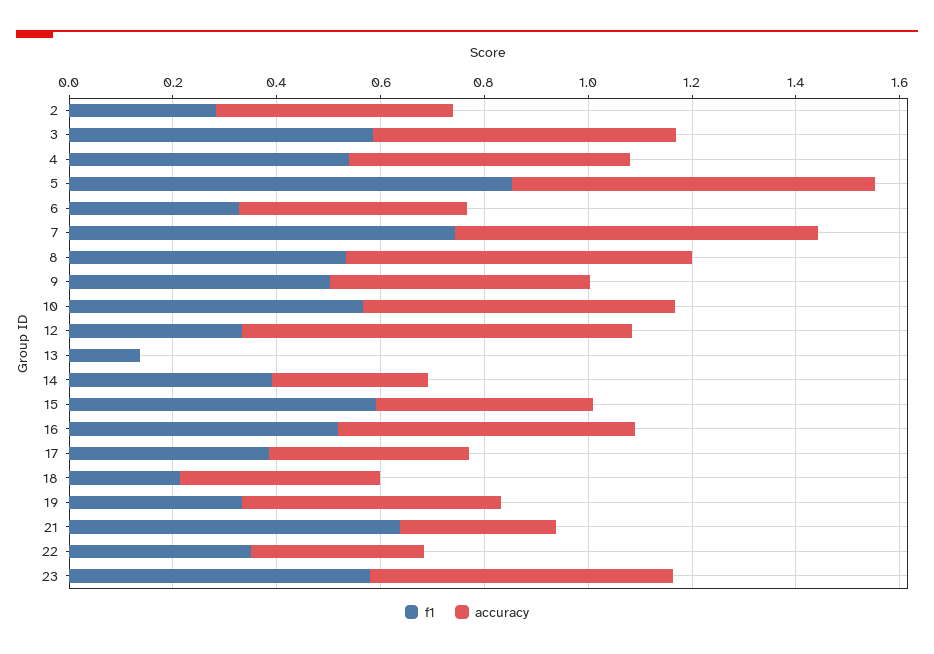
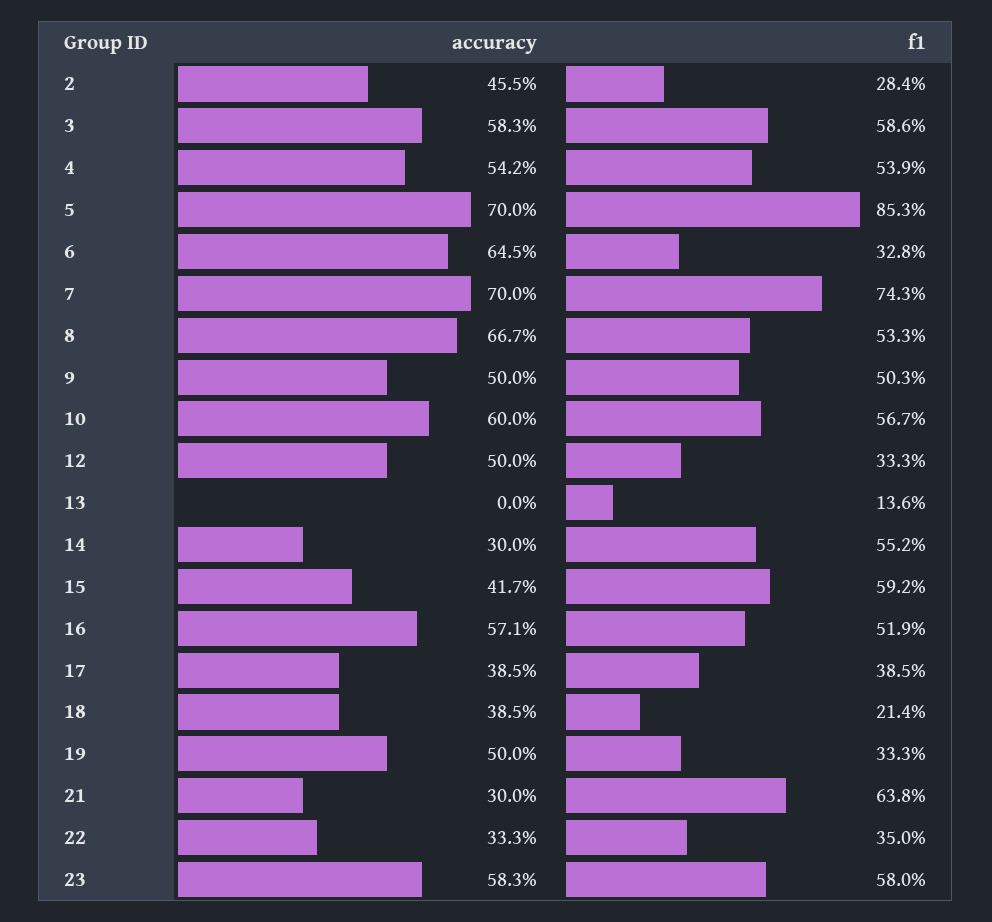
  {
    "f1": {
      "2": 0.284,
      "3": 0.586,
      "4": 0.539,
      "5": 0.853,
      "6": 0.328,
      "7": 0.743,
      "8": 0.533,
      "9": 0.503,
      "10": 0.567,
      "12": 0.333,
      "13": 0.136,
-     "14": 0.4,
+     "14": 0.552,
      "15": 0.592,
      "16": 0.519,
      "17": 0.385,
      "18": 0.214,
      "19": 0.333,
      "21": 0.638,
      "22": 0.35,
      "23": 0.58
    },
    "accuracy": {
      "2": 0.455,
      "3": 0.583,
      "4": 0.542,
      "5": 0.7,
-     "6": 0.45,
+     "6": 0.645,
      "7": 0.7,
      "8": 0.667,
      "9": 0.5,
      "10": 0.6,
-     "12": 0.75,
+     "12": 0.5,
      "13": 0,
      "14": 0.3,
      "15": 0.417,
      "16": 0.571,
      "17": 0.385,
      "18": 0.385,
      "19": 0.5,
      "21": 0.3,
      "22": 0.333,
      "23": 0.583
    }
  }

